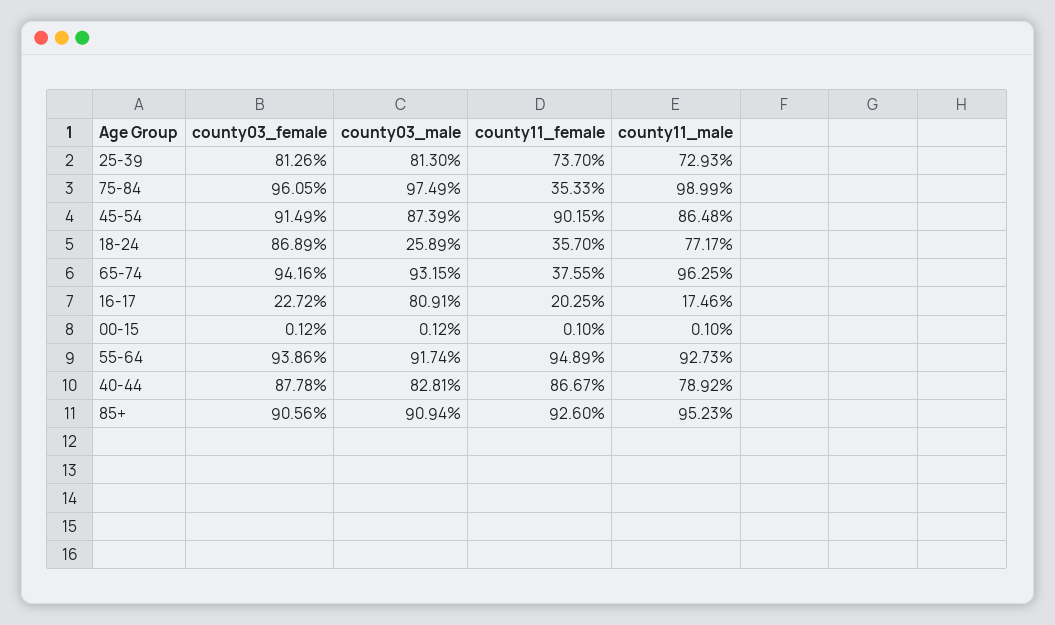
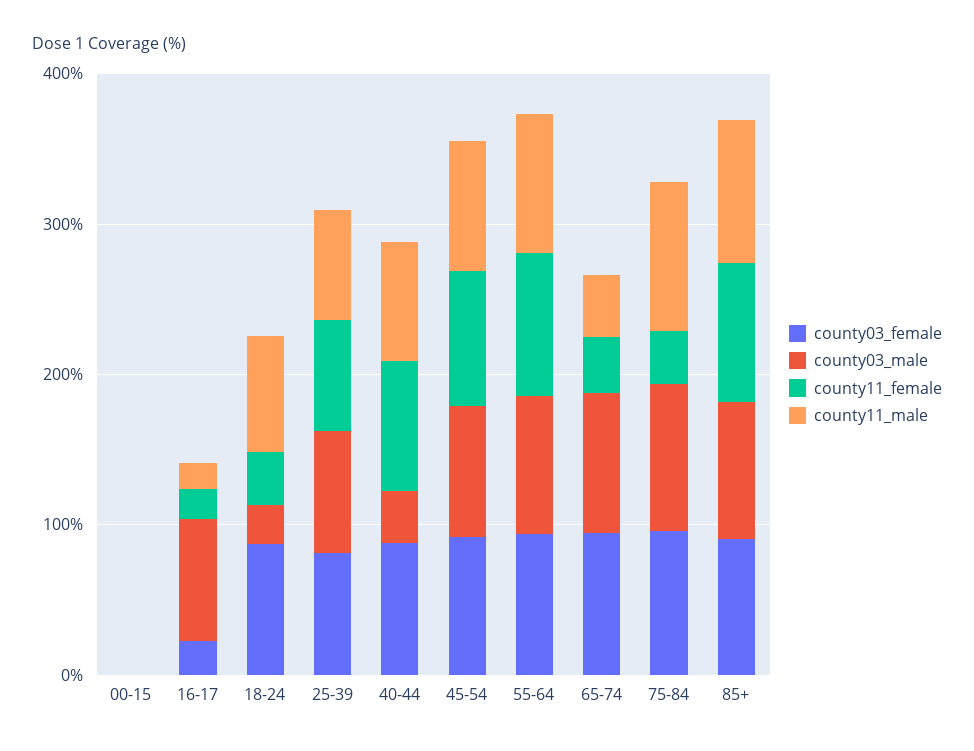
  {
    "county03_female": {
      "25-39": 81.26,
      "75-84": 96.05,
      "45-54": 91.49,
      "18-24": 86.89,
      "65-74": 94.16,
      "16-17": 22.72,
      "00-15": 0.12,
      "55-64": 93.86,
      "40-44": 87.78,
      "85+": 90.56
    },
    "county03_male": {
      "25-39": 81.3,
      "75-84": 97.49,
      "45-54": 87.39,
      "18-24": 25.89,
      "65-74": 93.15,
      "16-17": 80.91,
      "00-15": 0.12,
      "55-64": 91.74,
-     "40-44": 82.81,
+     "40-44": 40,
      "85+": 90.94
    },
    "county11_female": {
      "25-39": 73.7,
      "75-84": 35.33,
      "45-54": 90.15,
      "18-24": 35.7,
      "65-74": 37.55,
      "16-17": 20.25,
      "00-15": 0.1,
      "55-64": 94.89,
      "40-44": 86.67,
      "85+": 92.6
    },
    "county11_male": {
      "25-39": 72.93,
      "75-84": 98.99,
      "45-54": 86.48,
      "18-24": 77.17,
-     "65-74": 96.25,
+     "65-74": 40,
      "16-17": 17.46,
      "00-15": 0.1,
      "55-64": 92.73,
      "40-44": 78.92,
      "85+": 95.23
    }
  }

